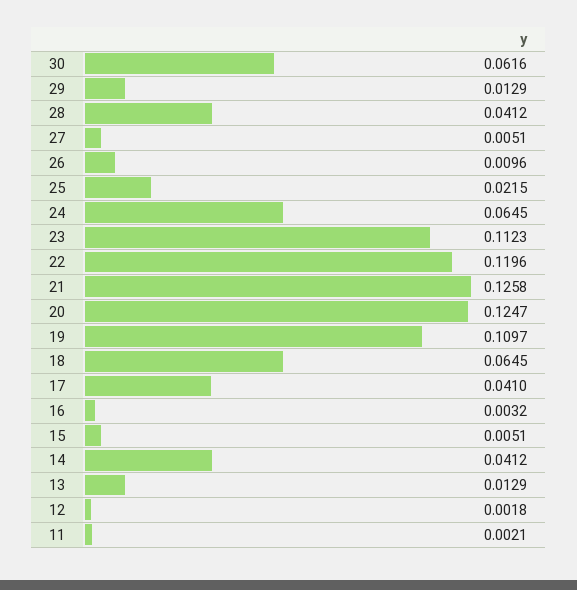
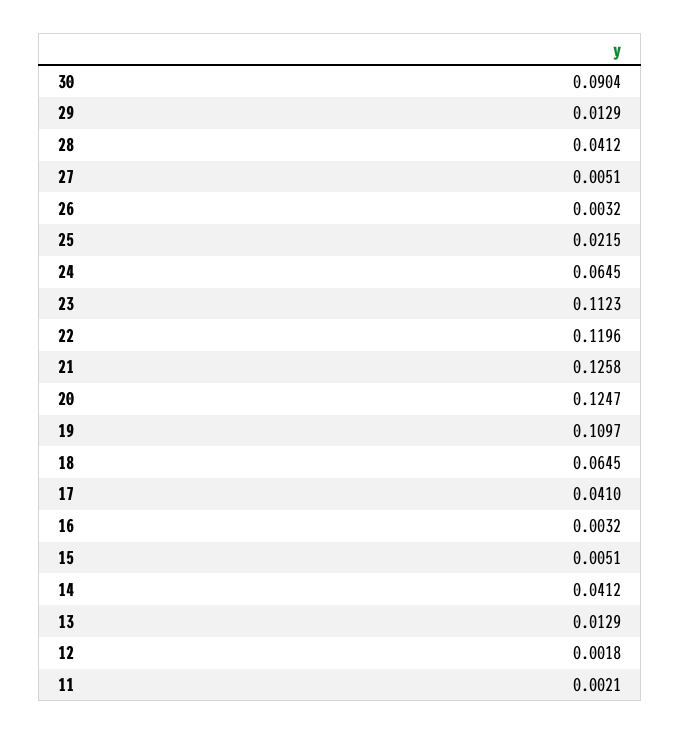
  {
-   "30": 0.0616,
+   "30": 0.0904,
    "29": 0.0129,
    "28": 0.0412,
    "27": 0.0051,
-   "26": 0.0096,
+   "26": 0.0032,
    "25": 0.0215,
    "24": 0.0645,
    "23": 0.1123,
    "22": 0.1196,
    "21": 0.1258,
    "20": 0.1247,
    "19": 0.1097,
    "18": 0.0645,
    "17": 0.041,
    "16": 0.0032,
    "15": 0.0051,
    "14": 0.0412,
    "13": 0.0129,
    "12": 0.0018,
    "11": 0.0021
  }

